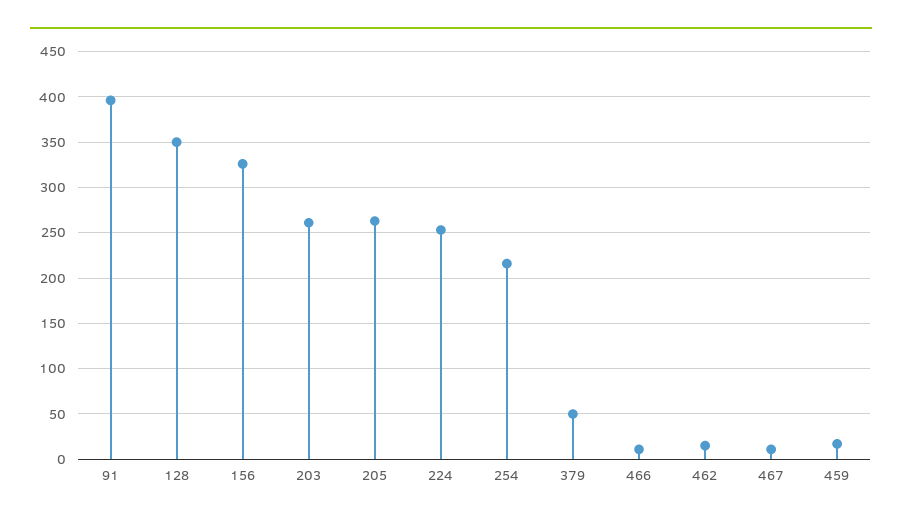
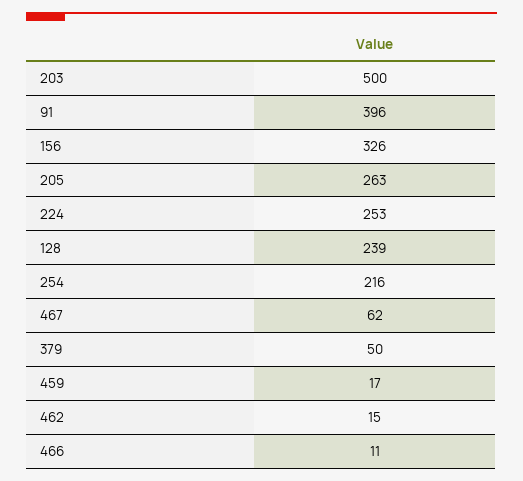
  {
    "91": 396,
-   "128": 350,
+   "128": 239,
    "156": 326,
-   "203": 260,
+   "203": 500,
    "205": 263,
    "224": 253,
    "254": 216,
    "379": 50,
    "466": 11,
    "462": 15,
-   "467": 10,
+   "467": 62,
    "459": 17
  }

